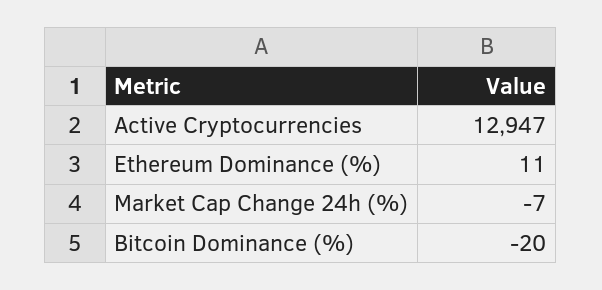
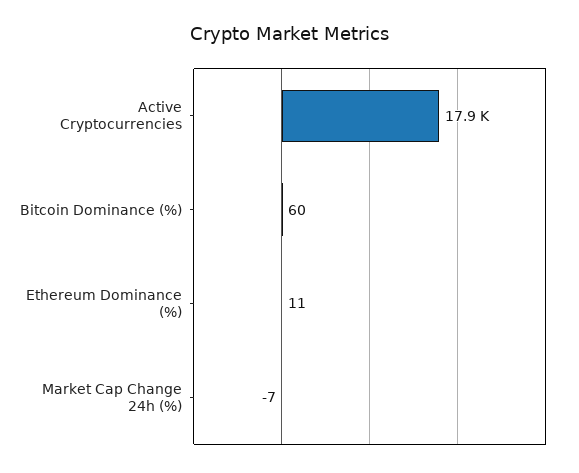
  {
-   "Active Cryptocurrencies": 12947,
+   "Active Cryptocurrencies": 17900,
    "Ethereum Dominance (%)": 11,
    "Market Cap Change 24h (%)": -7,
-   "Bitcoin Dominance (%)": -20
+   "Bitcoin Dominance (%)": 60
  }

